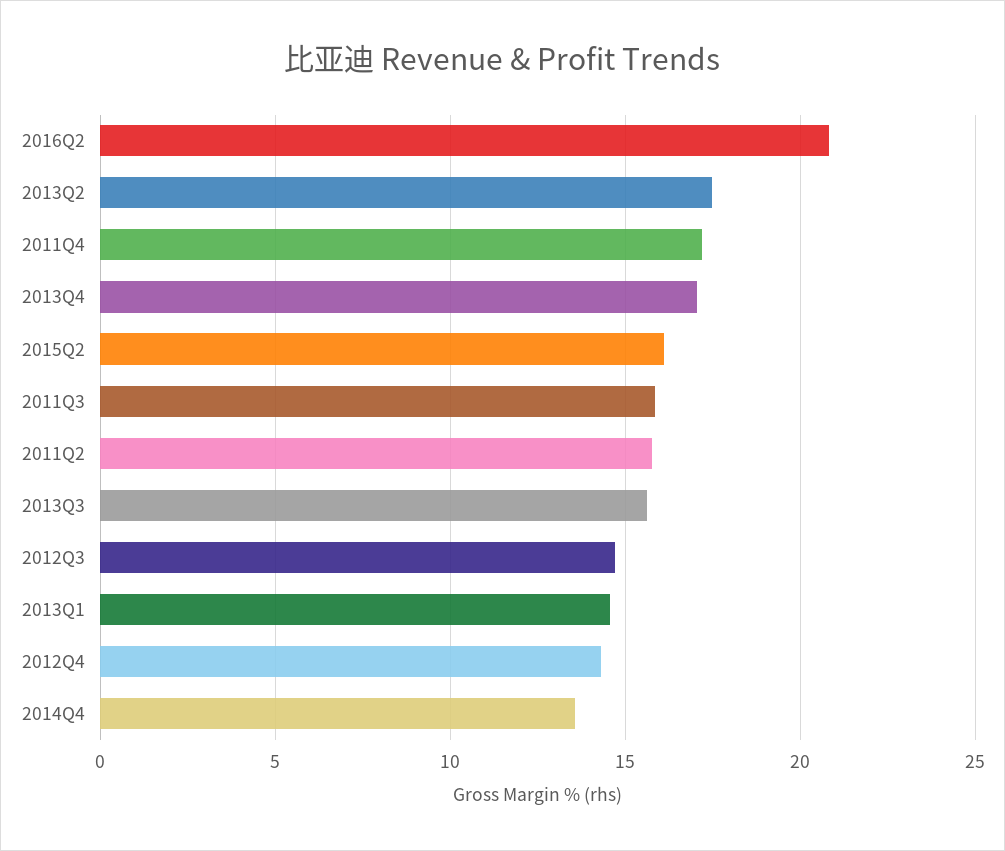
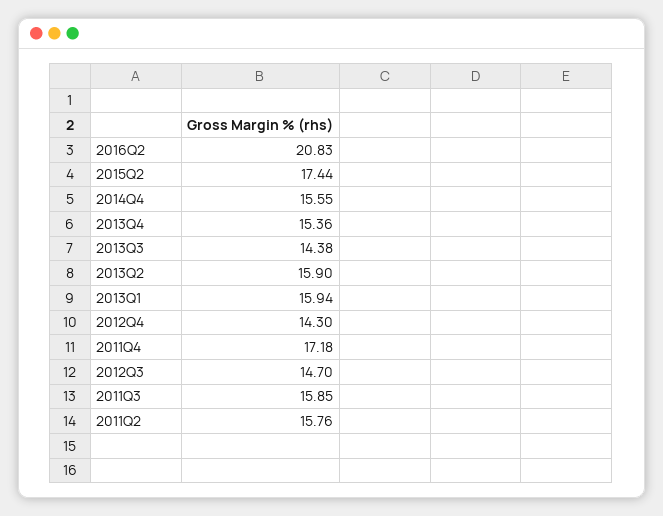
  {
    "2016Q2": 20.83,
-   "2013Q2": 17.5,
+   "2013Q2": 15.9,
    "2011Q4": 17.18,
-   "2013Q4": 17,
+   "2013Q4": 15.36,
-   "2015Q2": 16,
+   "2015Q2": 17.44,
    "2011Q3": 15.85,
    "2011Q2": 15.76,
-   "2013Q3": 15.5,
+   "2013Q3": 14.38,
    "2012Q3": 14.7,
-   "2013Q1": 14.5,
+   "2013Q1": 15.94,
    "2012Q4": 14.3,
-   "2014Q4": 13.5
+   "2014Q4": 15.55
  }

